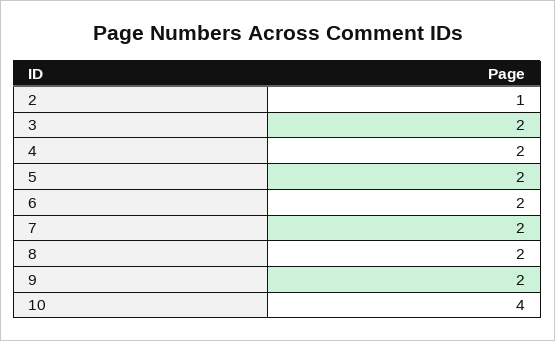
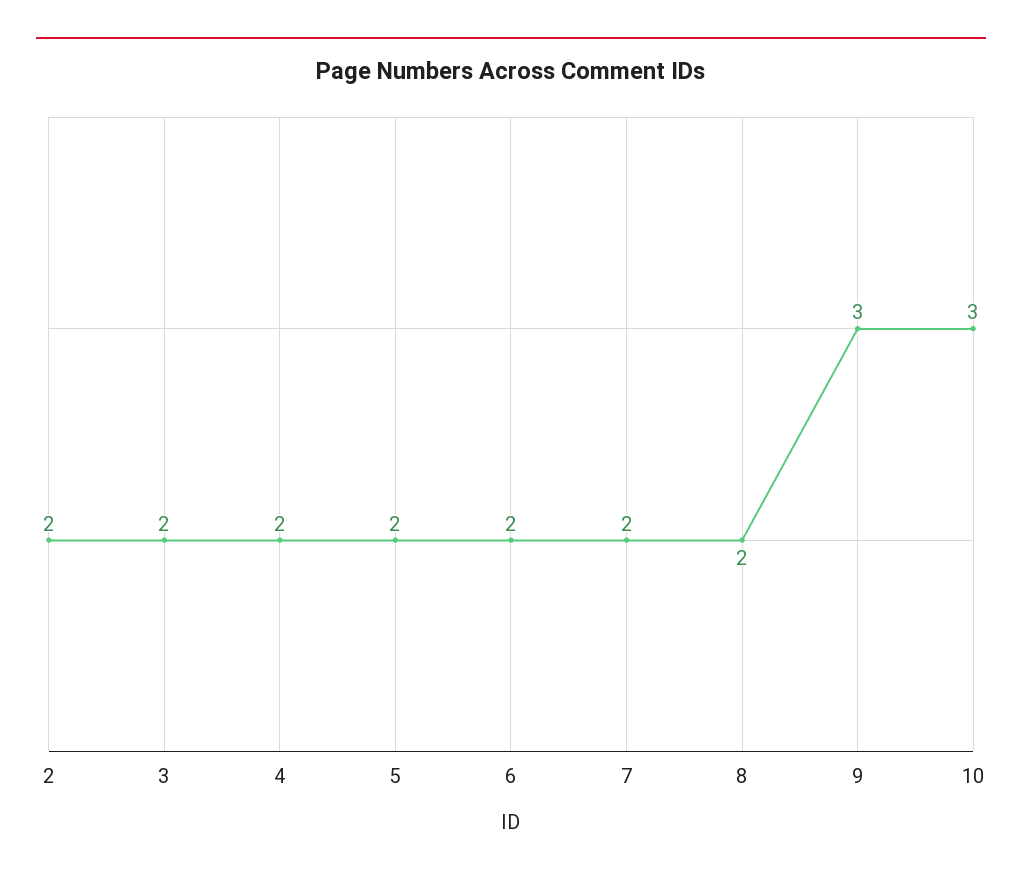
  {
-   "2": 1,
+   "2": 2,
    "3": 2,
    "4": 2,
    "5": 2,
    "6": 2,
    "7": 2,
    "8": 2,
-   "9": 2,
+   "9": 3,
-   "10": 4
+   "10": 3
  }

